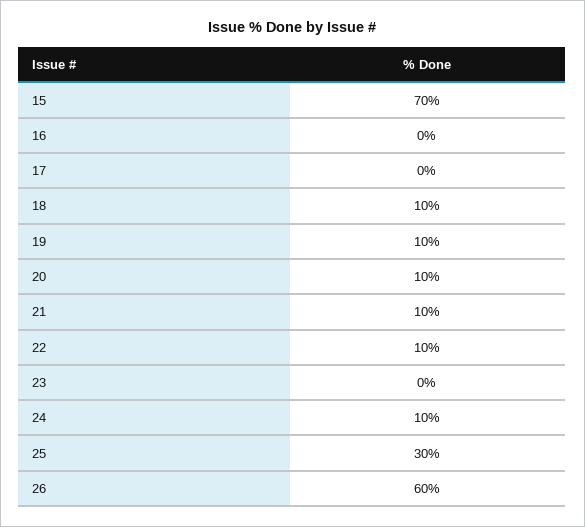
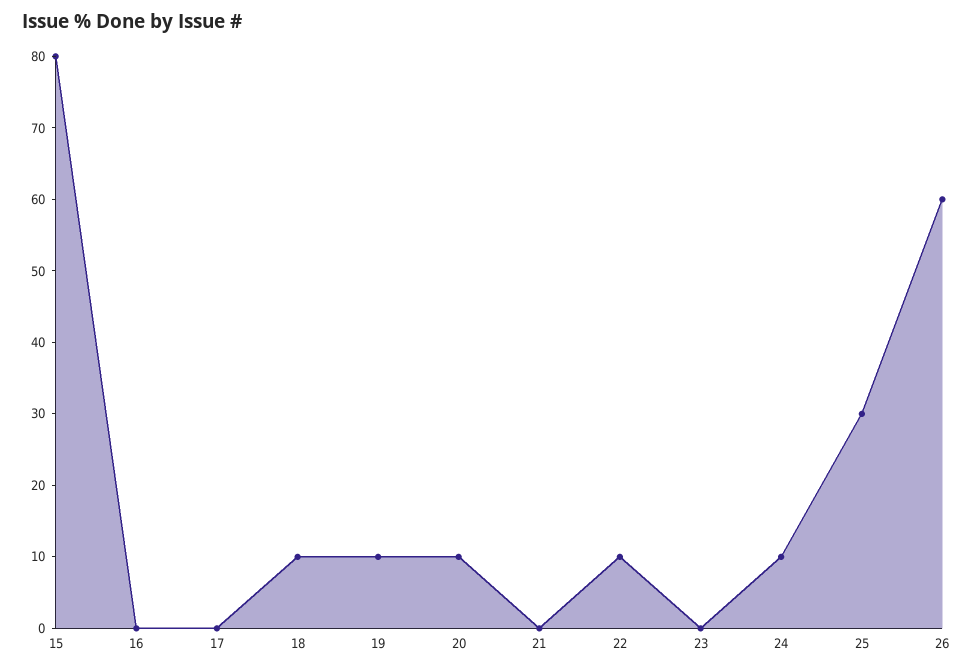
  {
-   "15": 70,
+   "15": 80,
    "16": 0,
    "17": 0,
    "18": 10,
    "19": 10,
    "20": 10,
-   "21": 10,
+   "21": 0,
    "22": 10,
    "23": 0,
    "24": 10,
    "25": 30,
    "26": 60
  }

